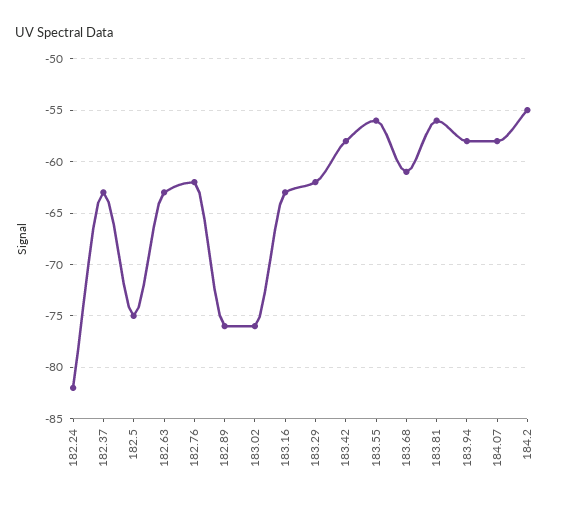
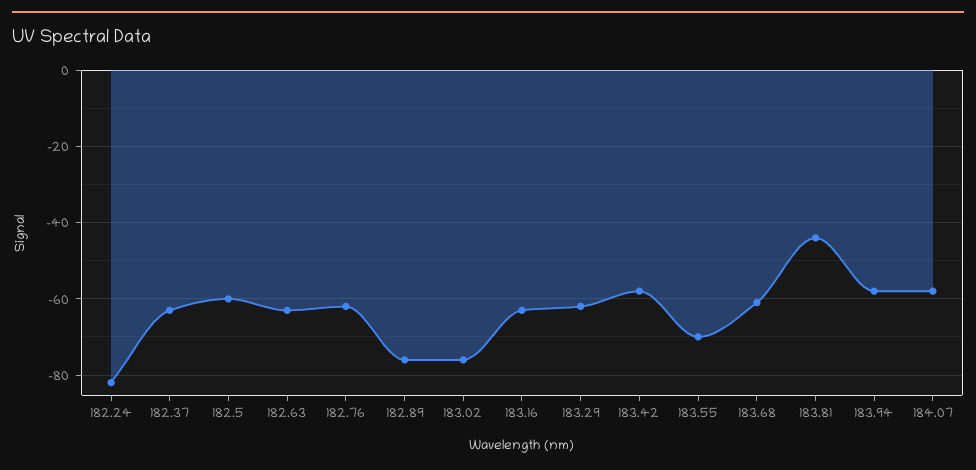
  {
    "182.24": -82,
    "182.37": -63,
-   "182.5": -75,
+   "182.5": -60,
    "182.63": -63,
    "182.76": -62,
    "182.89": -76,
    "183.02": -76,
    "183.16": -63,
    "183.29": -62,
    "183.42": -58,
-   "183.55": -56,
+   "183.55": -70,
    "183.68": -61,
-   "183.81": -56,
+   "183.81": -45,
    "183.94": -58,
-   "184.07": -58,
+   "184.07": -58
-   "184.2": -55
  }

